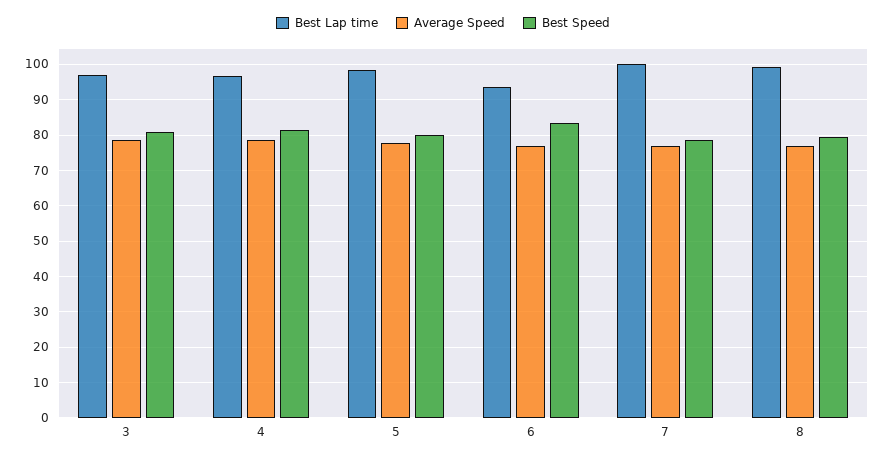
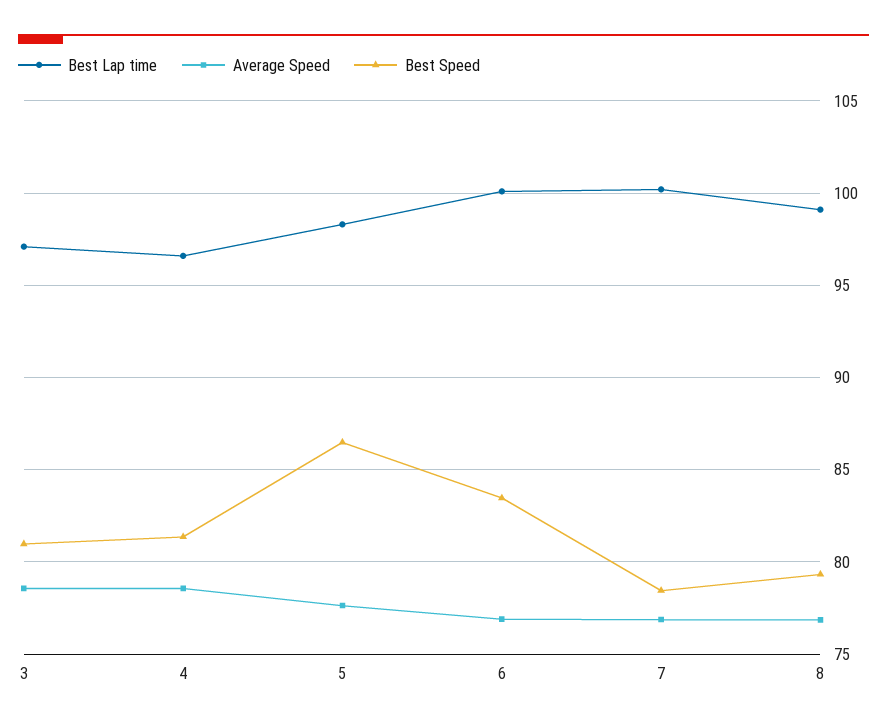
  {
    "Best Lap time": {
      "3": 97,
      "4": 96.5,
      "5": 98.5,
-     "6": 94,
+     "6": 100,
      "7": 100,
      "8": 99
    },
    "Average Speed": {
      "3": 78.5,
      "4": 78.5,
      "5": 77.5,
      "6": 77,
      "7": 77,
      "8": 77
    },
    "Best Speed": {
      "3": 81,
      "4": 81.5,
-     "5": 80,
+     "5": 86.5,
      "6": 83.5,
      "7": 78.5,
      "8": 79.5
    }
  }

